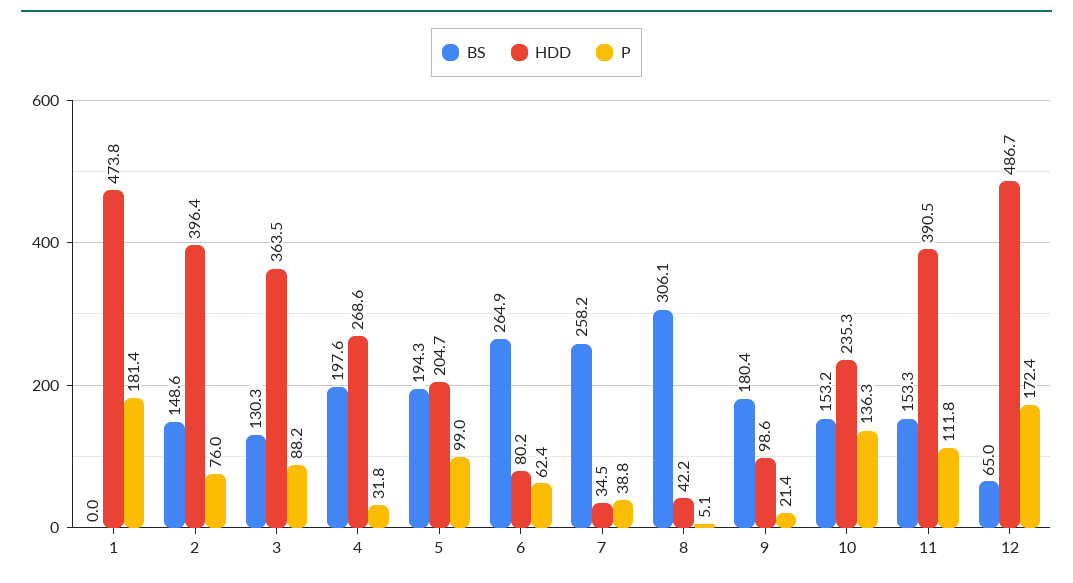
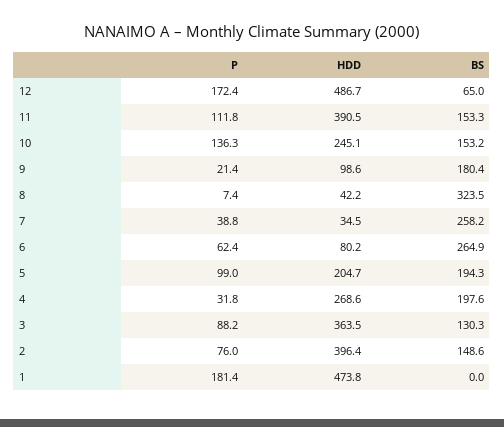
  {
    "BS": {
      "1": 0,
      "2": 148.6,
      "3": 130.3,
      "4": 197.6,
      "5": 194.3,
      "6": 264.9,
      "7": 258.2,
-     "8": 306.1,
+     "8": 323.5,
      "9": 180.4,
      "10": 153.2,
      "11": 153.3,
      "12": 65
    },
    "HDD": {
      "1": 473.8,
      "2": 396.4,
      "3": 363.5,
      "4": 268.6,
      "5": 204.7,
      "6": 80.2,
      "7": 34.5,
      "8": 42.2,
      "9": 98.6,
-     "10": 235.3,
+     "10": 245.1,
      "11": 390.5,
      "12": 486.7
    },
    "P": {
      "1": 181.4,
      "2": 76,
      "3": 88.2,
      "4": 31.8,
      "5": 99,
      "6": 62.4,
      "7": 38.8,
-     "8": 5.1,
+     "8": 7.4,
      "9": 21.4,
      "10": 136.3,
      "11": 111.8,
      "12": 172.4
    }
  }

